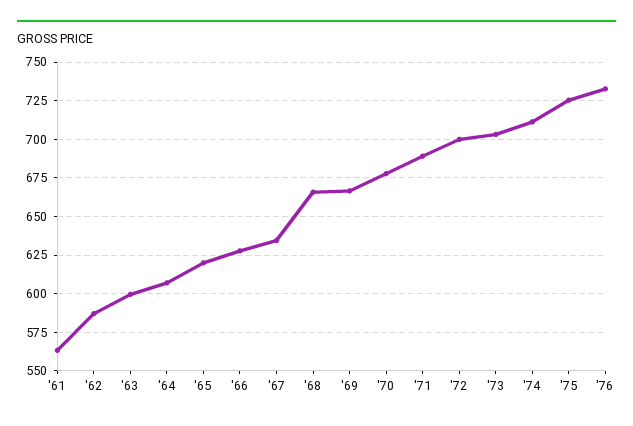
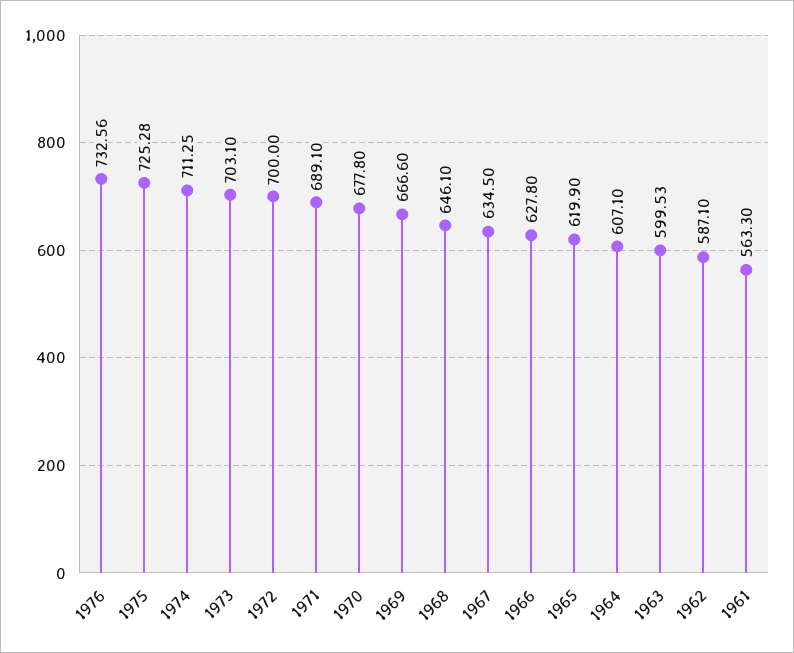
  {
    "'61": 563.3,
    "'62": 587.1,
    "'63": 599.53,
    "'64": 607.1,
    "'65": 619.9,
    "'66": 627.8,
    "'67": 634.5,
-   "'68": 665,
+   "'68": 646.1,
    "'69": 666.6,
    "'70": 677.8,
    "'71": 689.1,
    "'72": 700,
    "'73": 703.1,
    "'74": 711.25,
    "'75": 725.28,
    "'76": 732.56
  }

